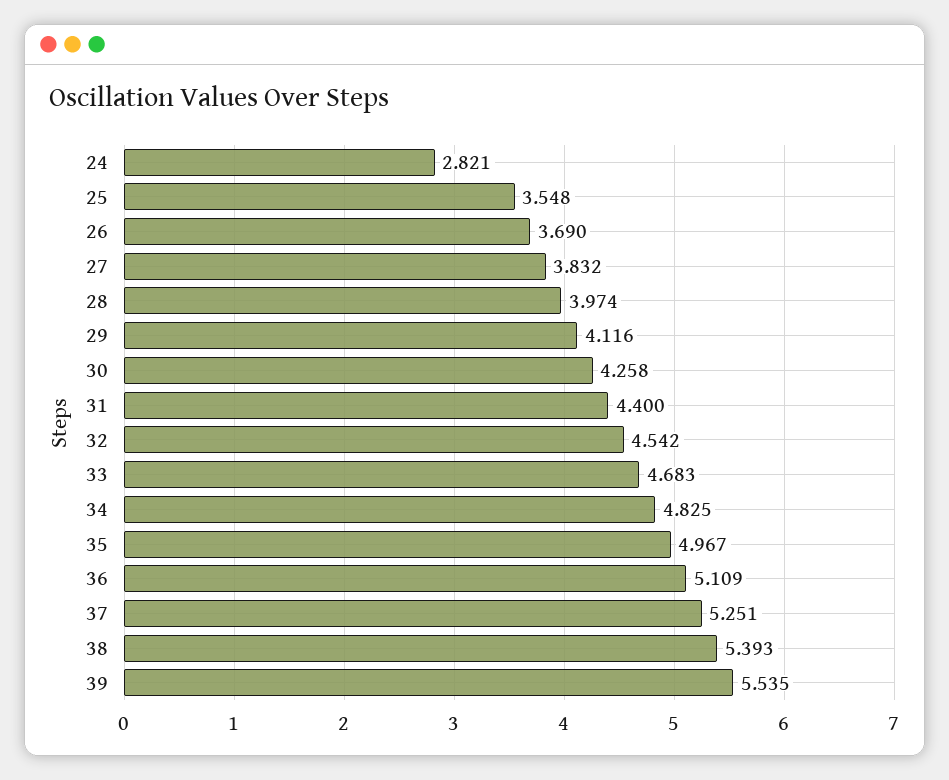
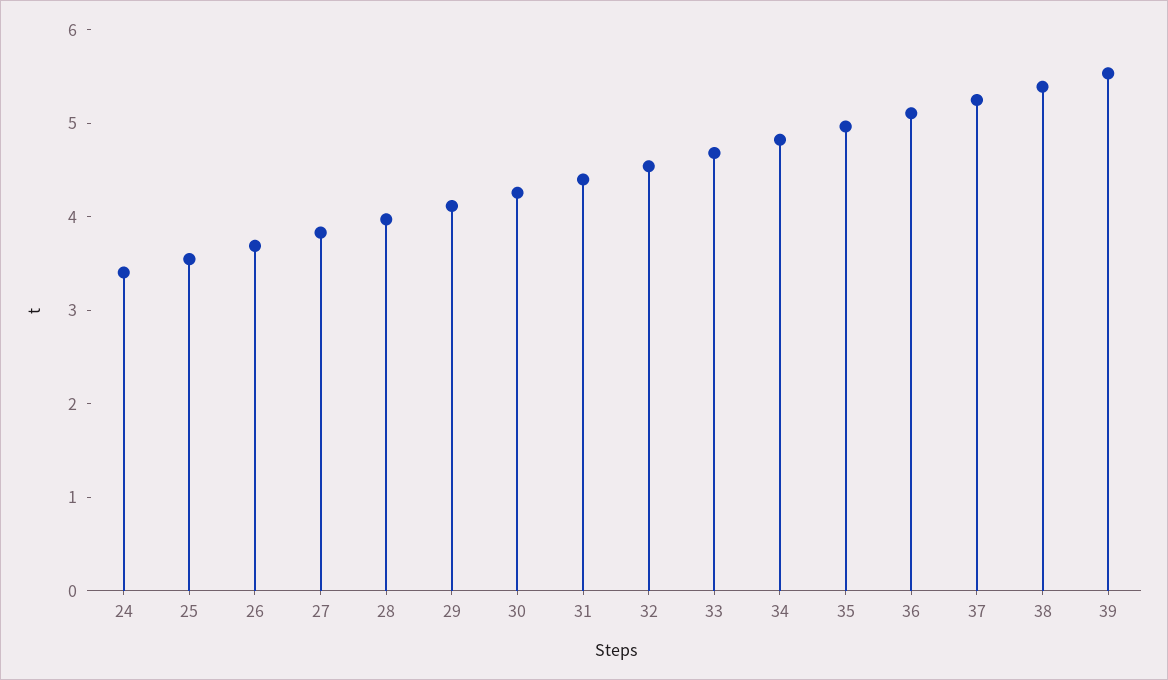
  {
-   "24": 2.821,
+   "24": 3.4,
    "25": 3.548,
    "26": 3.69,
    "27": 3.832,
    "28": 3.974,
    "29": 4.116,
    "30": 4.258,
    "31": 4.4,
    "32": 4.542,
    "33": 4.683,
    "34": 4.825,
    "35": 4.967,
    "36": 5.109,
    "37": 5.251,
    "38": 5.393,
    "39": 5.535
  }

